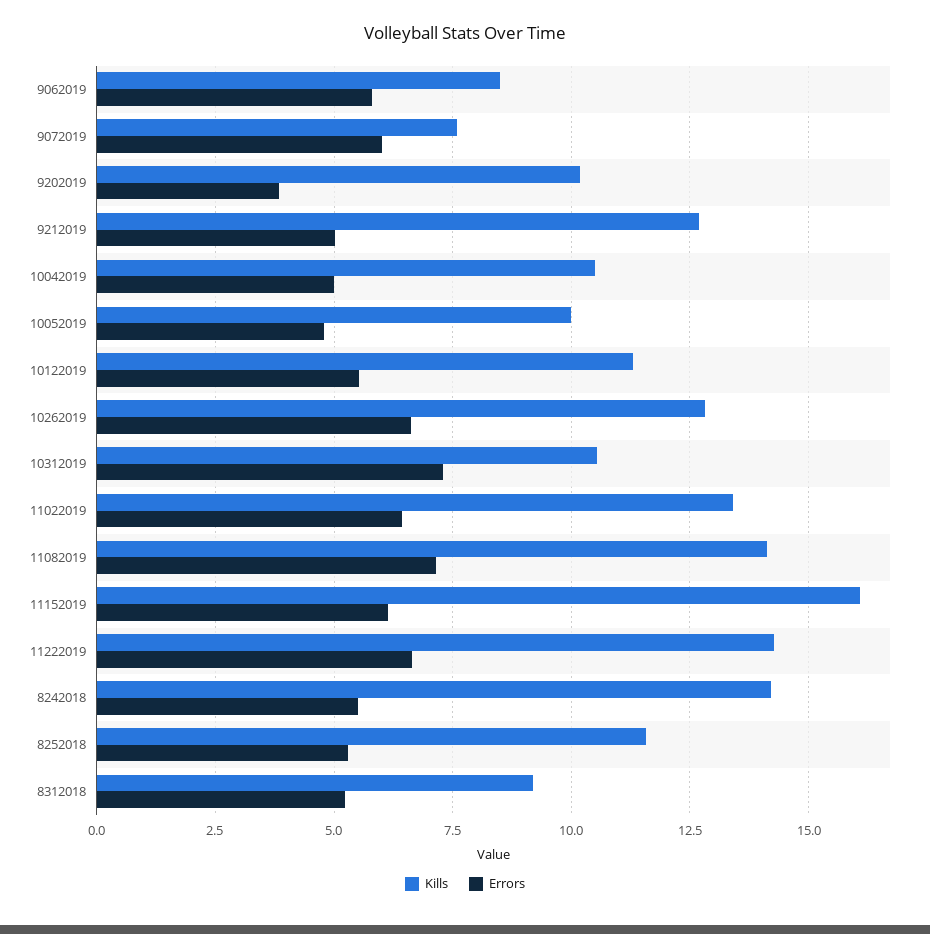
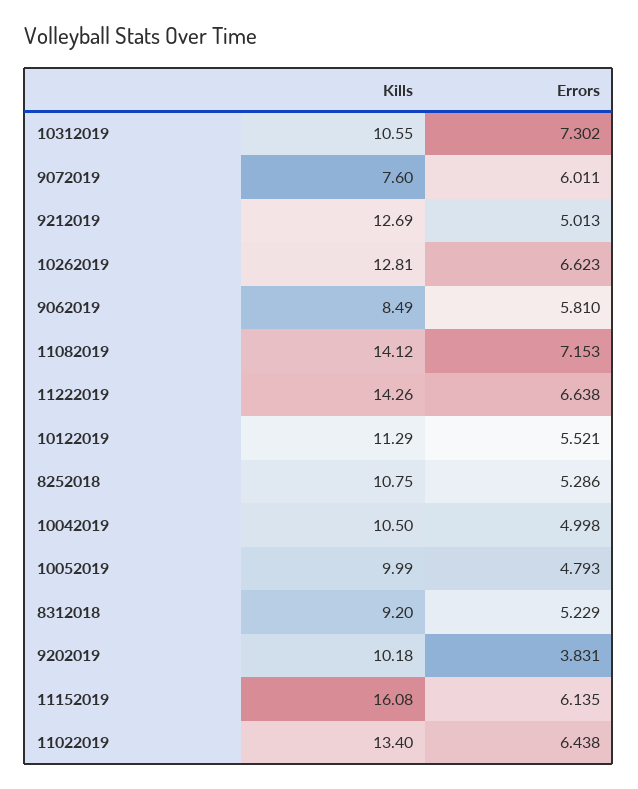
  {
    "Kills": {
      "9062019": 8.49,
      "9072019": 7.6,
      "9202019": 10.18,
      "9212019": 12.69,
      "10042019": 10.5,
      "10052019": 9.99,
      "10122019": 11.29,
      "10262019": 12.81,
      "10312019": 10.55,
      "11022019": 13.4,
      "11082019": 14.12,
      "11152019": 16.08,
      "11222019": 14.26,
-     "8242018": 14.25,
-     "8252018": 11.5,
+     "8252018": 10.75,
      "8312018": 9.2
    },
    "Errors": {
      "9062019": 5.81,
      "9072019": 6.011,
      "9202019": 3.831,
      "9212019": 5.013,
      "10042019": 4.998,
      "10052019": 4.793,
      "10122019": 5.521,
      "10262019": 6.623,
      "10312019": 7.302,
      "11022019": 6.438,
      "11082019": 7.153,
      "11152019": 6.135,
      "11222019": 6.638,
-     "8242018": 5.5,
      "8252018": 5.286,
      "8312018": 5.229
    }
  }

